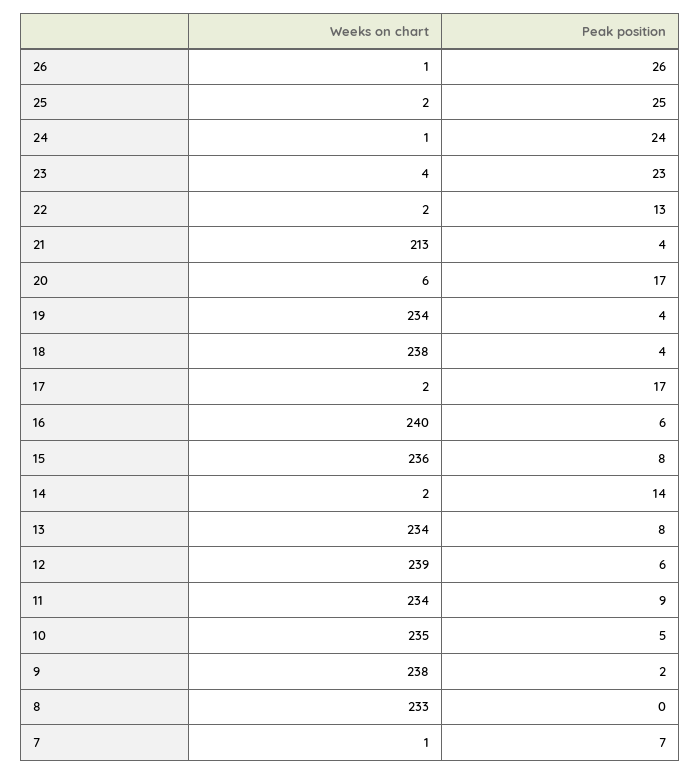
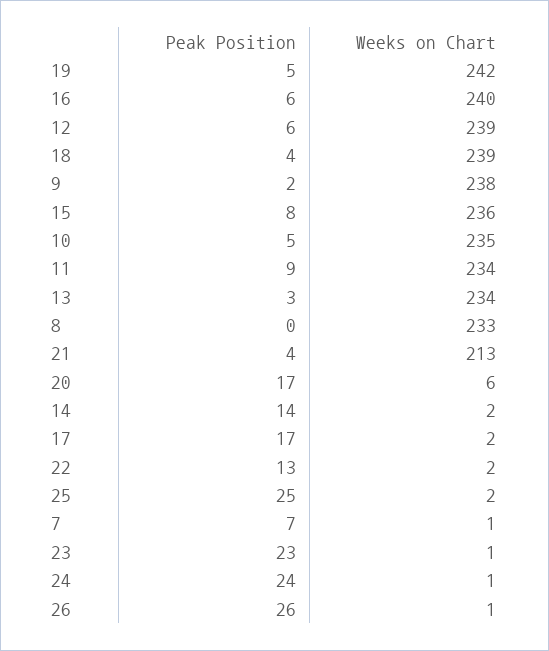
  {
    "Weeks on chart": {
      "26": 1,
      "25": 2,
      "24": 1,
-     "23": 4,
+     "23": 1,
      "22": 2,
      "21": 213,
      "20": 6,
-     "19": 234,
+     "19": 242,
-     "18": 238,
+     "18": 239,
      "17": 2,
      "16": 240,
      "15": 236,
      "14": 2,
      "13": 234,
      "12": 239,
      "11": 234,
      "10": 235,
      "9": 238,
      "8": 233,
      "7": 1
    },
    "Peak position": {
      "26": 26,
      "25": 25,
      "24": 24,
      "23": 23,
      "22": 13,
      "21": 4,
      "20": 17,
-     "19": 4,
+     "19": 5,
      "18": 4,
      "17": 17,
      "16": 6,
      "15": 8,
      "14": 14,
-     "13": 8,
+     "13": 3,
      "12": 6,
      "11": 9,
      "10": 5,
      "9": 2,
      "8": 0,
      "7": 7
    }
  }

